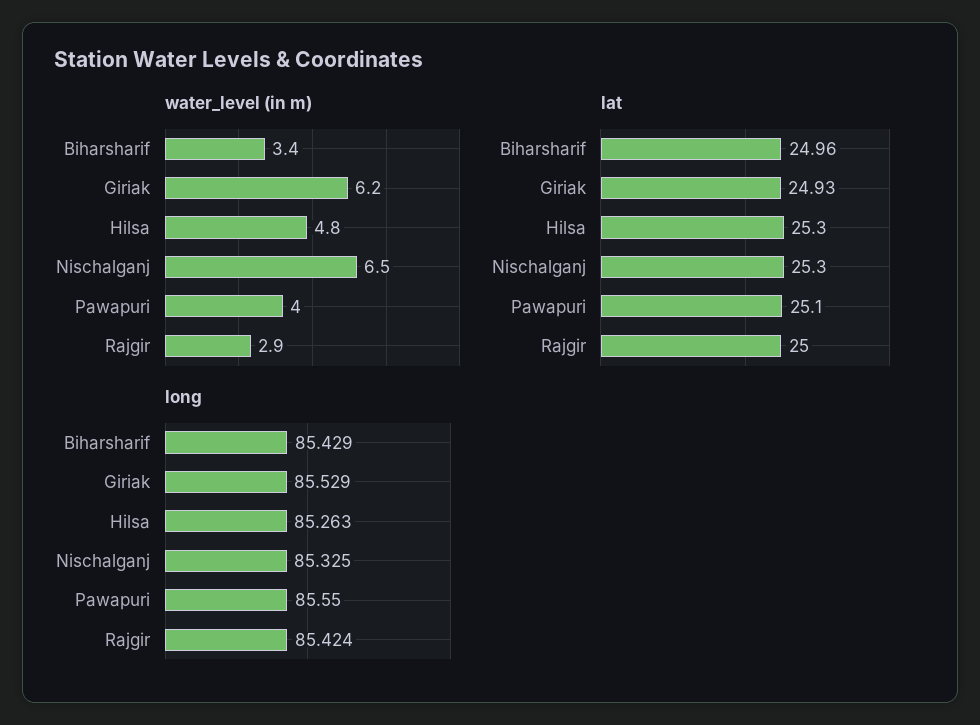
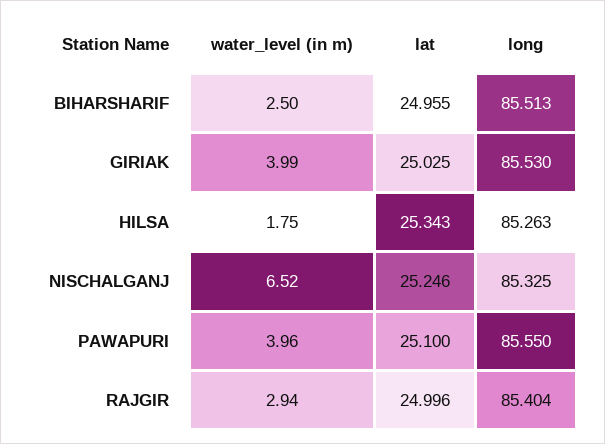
  {
    "water_level (in m)": {
-     "Biharsharif": 3.4,
+     "Biharsharif": 2.5,
-     "Giriak": 6.2,
+     "Giriak": 3.99,
-     "Hilsa": 4.8,
+     "Hilsa": 1.75,
      "Nischalganj": 6.52,
      "Pawapuri": 3.96,
      "Rajgir": 2.94
    },
    "lat": {
      "Biharsharif": 24.955,
-     "Giriak": 24.93,
+     "Giriak": 25.025,
-     "Hilsa": 25.3,
+     "Hilsa": 25.343,
-     "Nischalganj": 25.3,
+     "Nischalganj": 25.246,
      "Pawapuri": 25.1,
      "Rajgir": 24.996
    },
    "long": {
-     "Biharsharif": 85.429,
+     "Biharsharif": 85.513,
-     "Giriak": 85.529,
+     "Giriak": 85.53,
      "Hilsa": 85.263,
      "Nischalganj": 85.325,
      "Pawapuri": 85.55,
-     "Rajgir": 85.424
+     "Rajgir": 85.404
    }
  }

